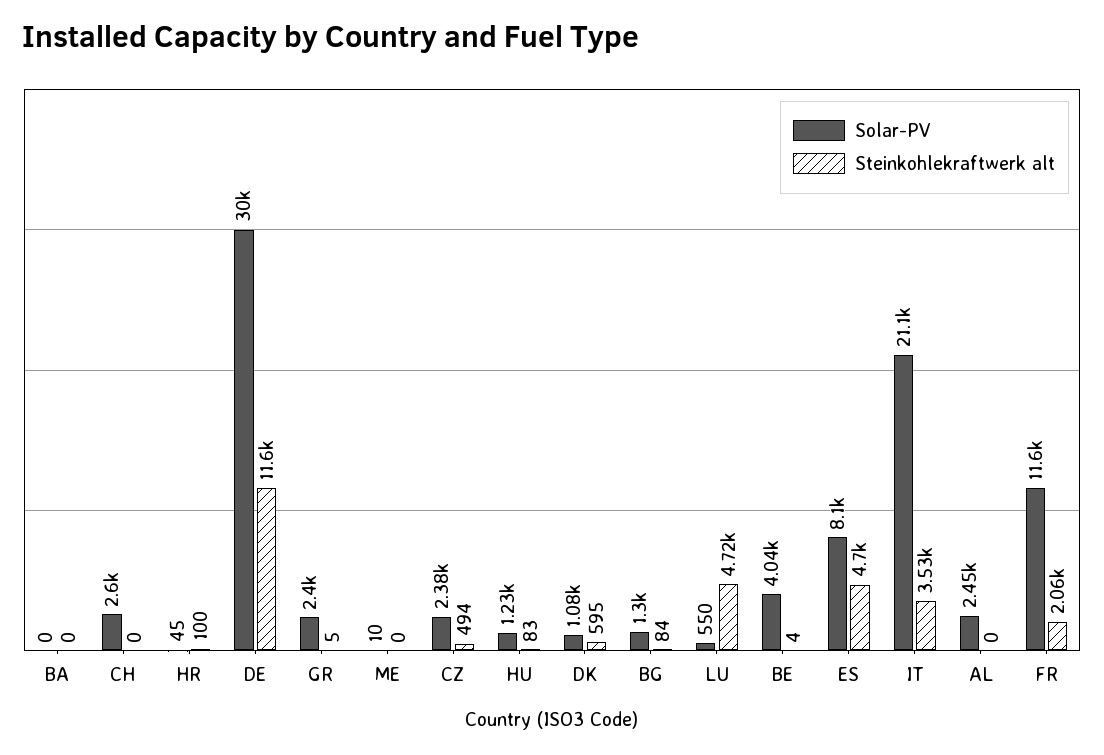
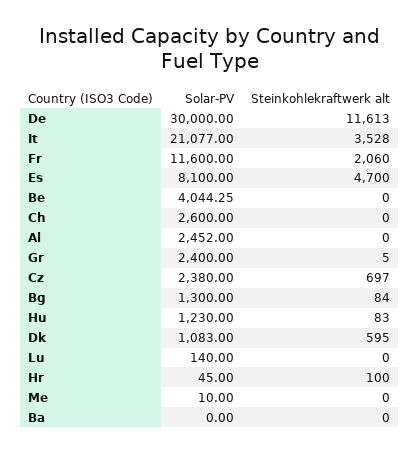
  {
    "Solar-PV": {
      "BA": 0,
      "CH": 2600,
      "HR": 45,
      "DE": 30000,
      "GR": 2400,
      "ME": 10,
      "CZ": 2380,
      "HU": 1230,
      "DK": 1083,
      "BG": 1300,
-     "LU": 550,
+     "LU": 140,
      "BE": 4044.25,
      "ES": 8100,
      "IT": 21077,
      "AL": 2452,
      "FR": 11600
    },
    "Steinkohlekraftwerk alt": {
      "BA": 0,
      "CH": 0,
      "HR": 100,
      "DE": 11613,
      "GR": 5,
      "ME": 0,
-     "CZ": 494,
+     "CZ": 697,
      "HU": 83,
      "DK": 595,
      "BG": 84,
-     "LU": 4720,
+     "LU": 0,
-     "BE": 4,
+     "BE": 0,
      "ES": 4700,
      "IT": 3528,
      "AL": 0,
      "FR": 2060
    }
  }

